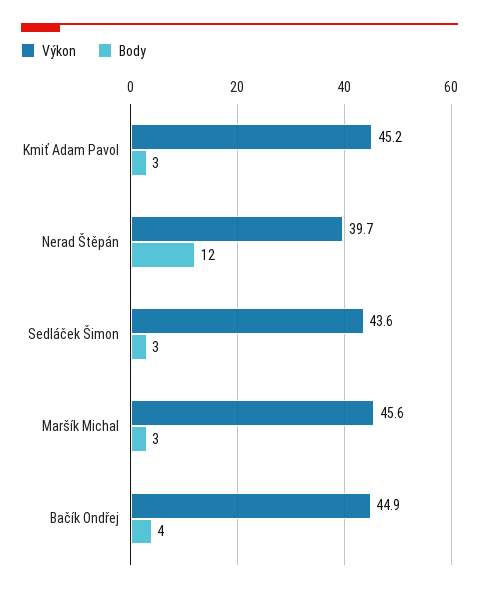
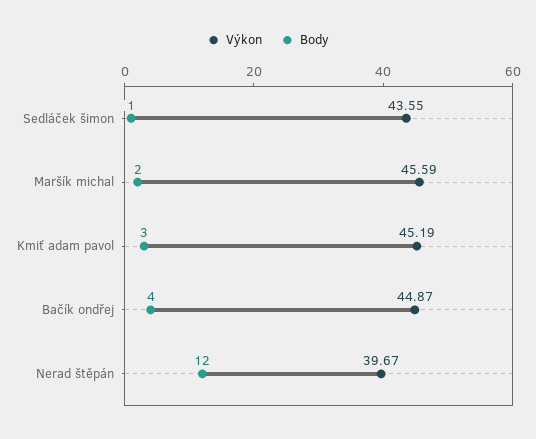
  {
    "Výkon": {
      "Kmiť Adam Pavol": 45.19,
      "Nerad Štěpán": 39.67,
      "Sedláček Šimon": 43.55,
      "Maršík Michal": 45.59,
      "Bačík Ondřej": 44.87
    },
    "Body": {
      "Kmiť Adam Pavol": 3,
      "Nerad Štěpán": 12,
-     "Sedláček Šimon": 3,
+     "Sedláček Šimon": 1,
-     "Maršík Michal": 3,
+     "Maršík Michal": 2,
      "Bačík Ondřej": 4
    }
  }

